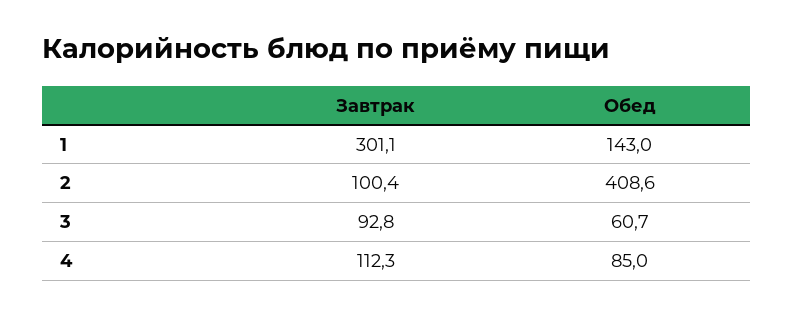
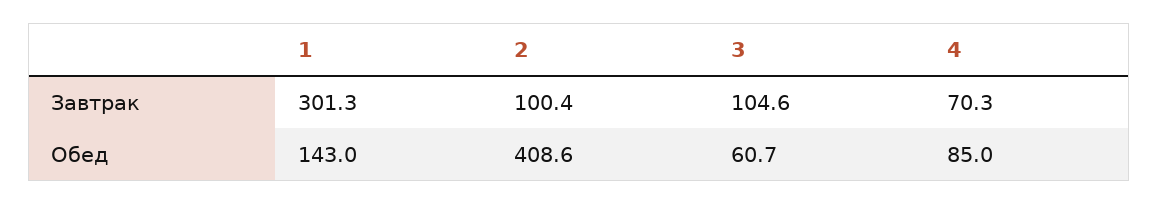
  {
    "Завтрак": {
-     "1": 301.1,
+     "1": 301.3,
      "2": 100.4,
-     "3": 92.8,
+     "3": 104.6,
-     "4": 112.3
+     "4": 70.3
    },
    "Обед": {
      "1": 143,
      "2": 408.6,
      "3": 60.7,
      "4": 85
    }
  }

